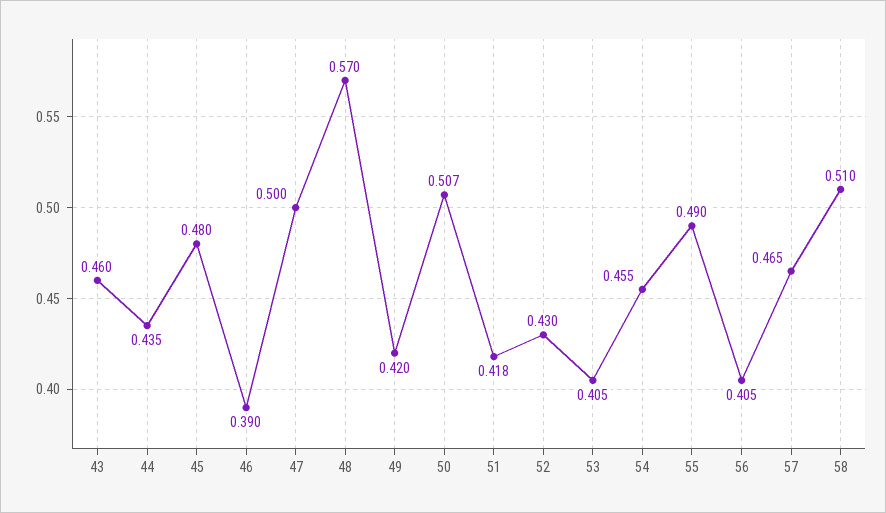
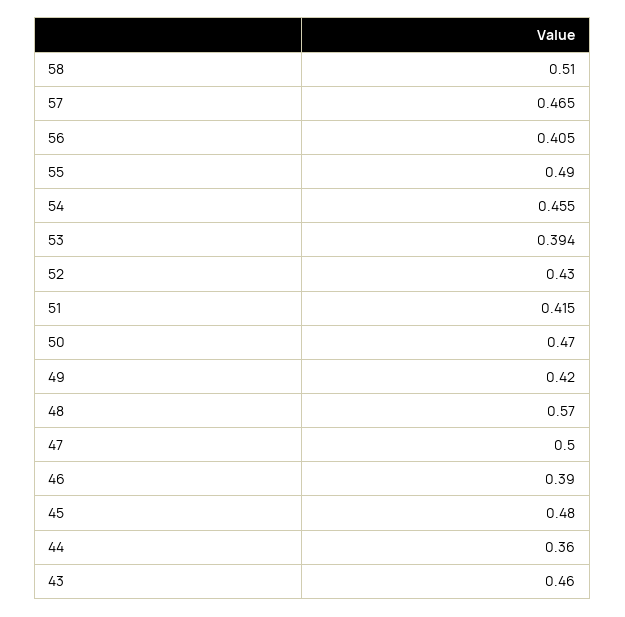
  {
    "43": 0.46,
-   "44": 0.435,
+   "44": 0.36,
    "45": 0.48,
    "46": 0.39,
    "47": 0.5,
    "48": 0.57,
    "49": 0.42,
-   "50": 0.507,
+   "50": 0.47,
-   "51": 0.418,
+   "51": 0.415,
    "52": 0.43,
-   "53": 0.405,
+   "53": 0.394,
    "54": 0.455,
    "55": 0.49,
    "56": 0.405,
    "57": 0.465,
    "58": 0.51
  }

